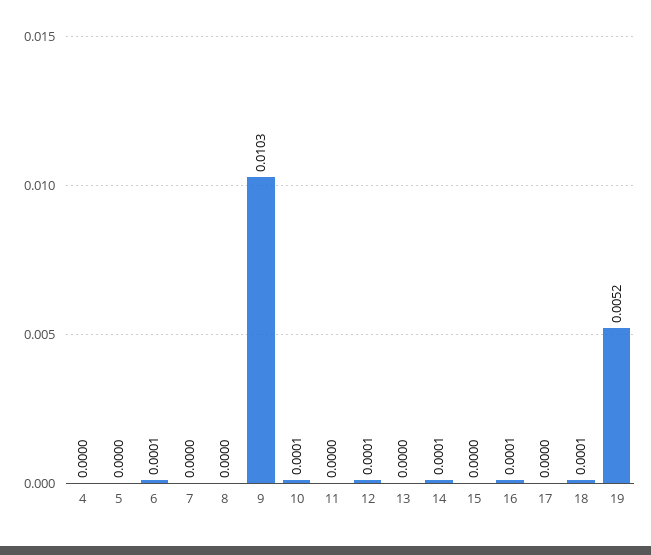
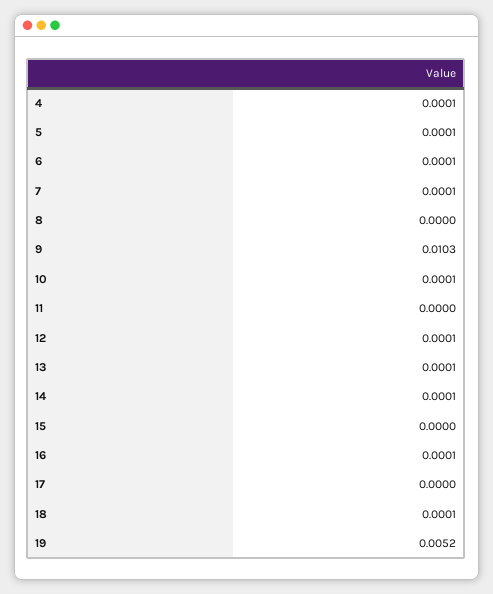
  {
-   "4": 0,
+   "4": 0.0001,
-   "5": 0,
+   "5": 0.0001,
    "6": 0.0001,
-   "7": 0,
+   "7": 0.0001,
    "8": 0,
    "9": 0.0103,
    "10": 0.0001,
    "11": 0,
    "12": 0.0001,
-   "13": 0,
+   "13": 0.0001,
    "14": 0.0001,
    "15": 0,
    "16": 0.0001,
    "17": 0,
    "18": 0.0001,
    "19": 0.0052
  }

